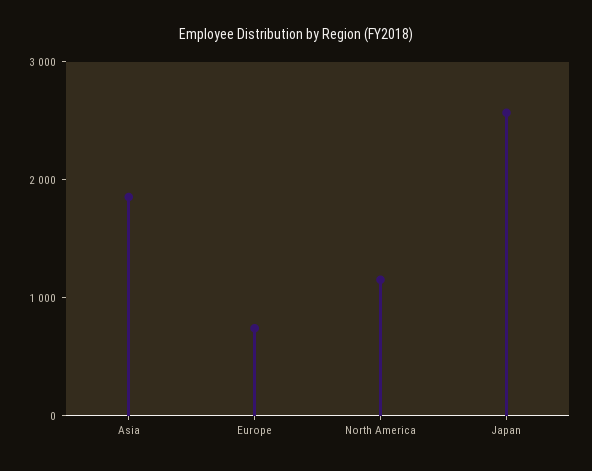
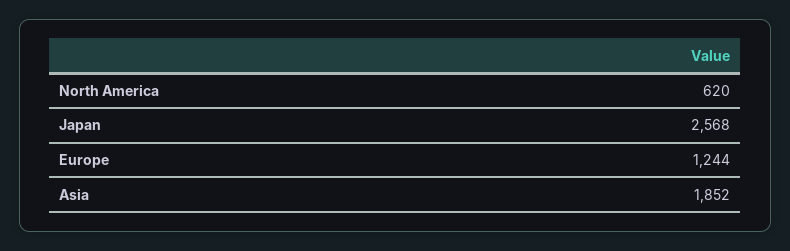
  {
    "Asia": 1852,
-   "Europe": 800,
+   "Europe": 1244,
-   "North America": 1200,
+   "North America": 620,
    "Japan": 2568
  }

